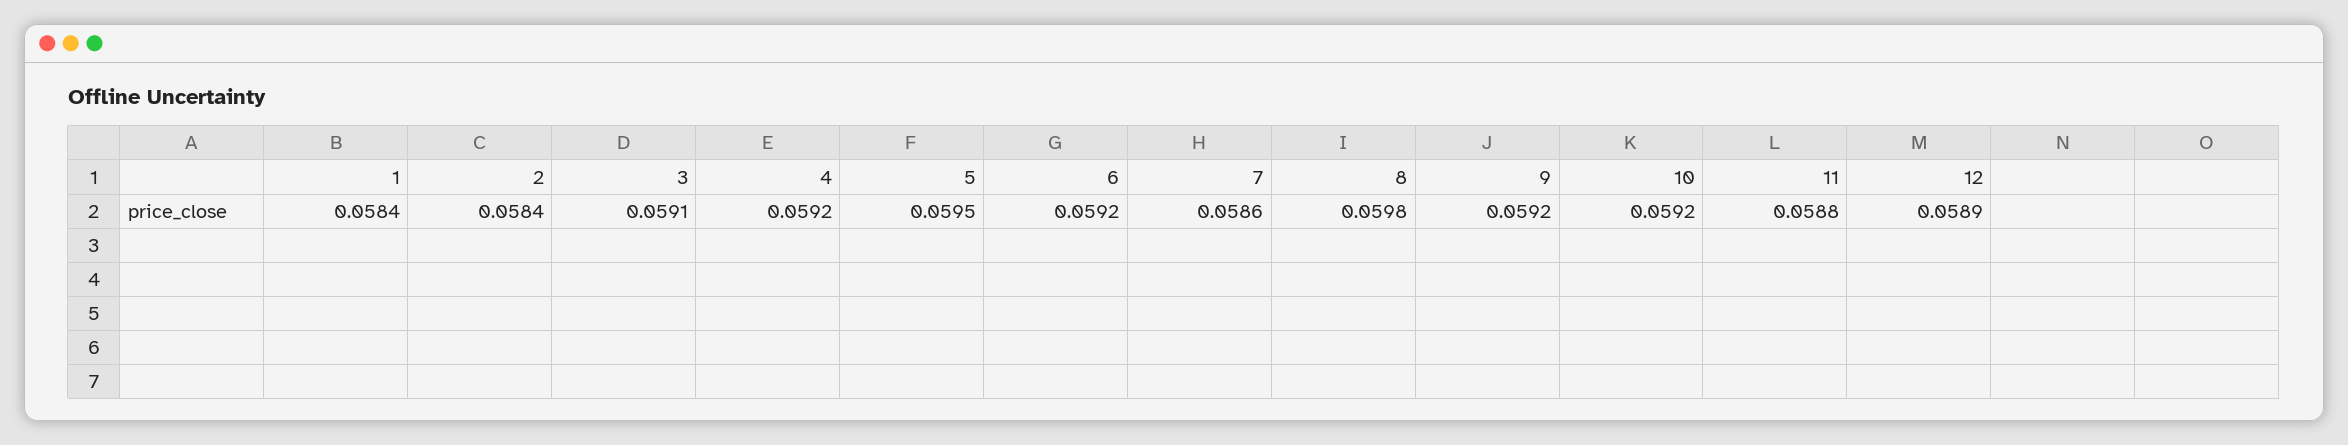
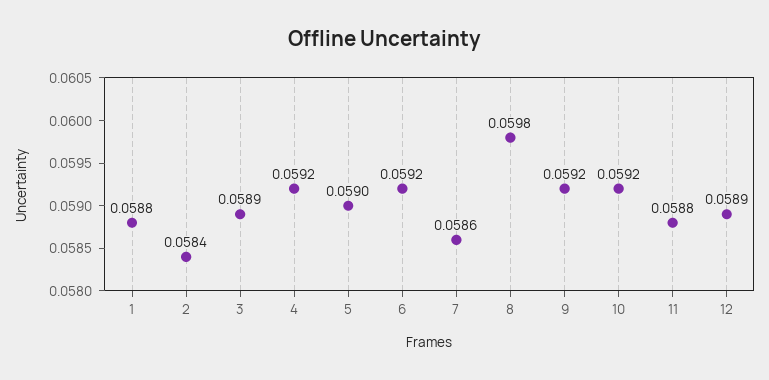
  {
-   "1": 0.0584,
+   "1": 0.0588,
    "2": 0.0584,
-   "3": 0.0591,
+   "3": 0.0589,
    "4": 0.0592,
-   "5": 0.0595,
+   "5": 0.059,
    "6": 0.0592,
    "7": 0.0586,
    "8": 0.0598,
    "9": 0.0592,
    "10": 0.0592,
    "11": 0.0588,
    "12": 0.0589
  }

